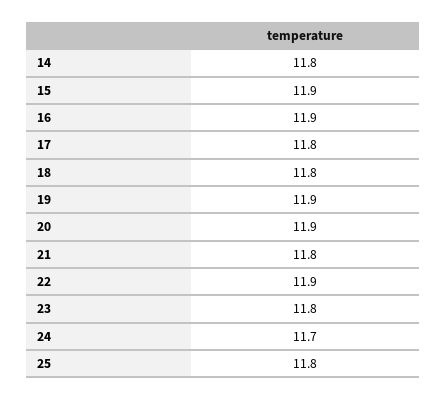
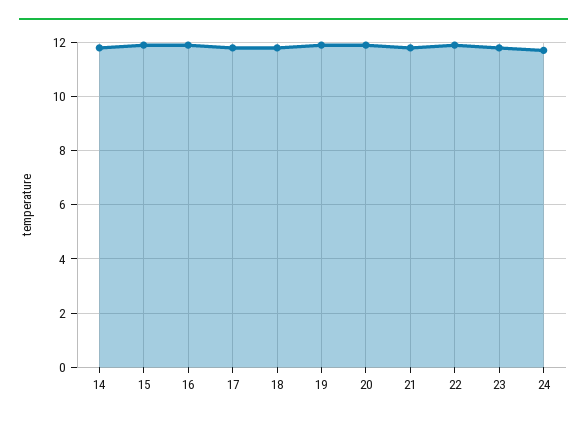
  {
    "14": 11.8,
    "15": 11.9,
    "16": 11.9,
    "17": 11.8,
    "18": 11.8,
    "19": 11.9,
    "20": 11.9,
    "21": 11.8,
    "22": 11.9,
    "23": 11.8,
-   "24": 11.7,
+   "24": 11.7
-   "25": 11.8
  }

